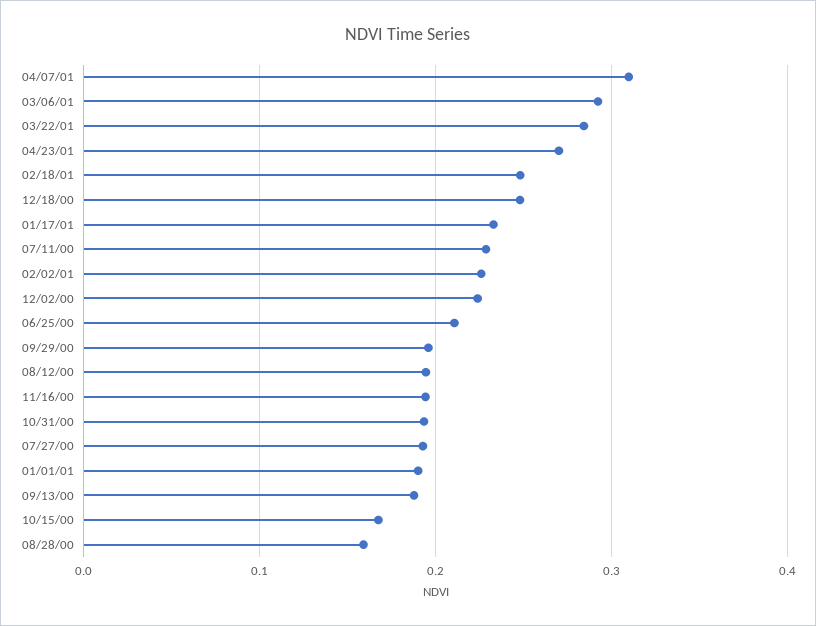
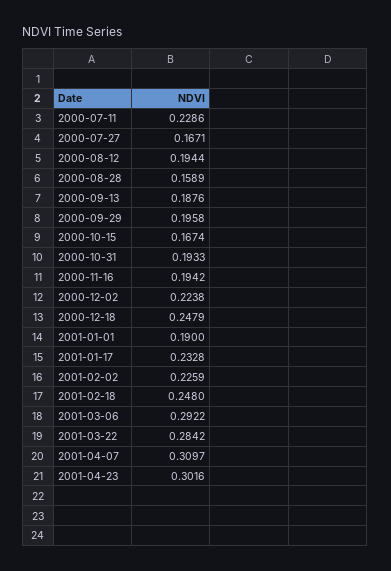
  {
    "04/07/01": 0.3097,
    "03/06/01": 0.2922,
    "03/22/01": 0.2842,
-   "04/23/01": 0.27,
+   "04/23/01": 0.3016,
    "02/18/01": 0.248,
    "12/18/00": 0.2479,
    "01/17/01": 0.2328,
    "07/11/00": 0.2286,
    "02/02/01": 0.2259,
    "12/02/00": 0.2238,
-   "06/25/00": 0.21,
    "09/29/00": 0.1958,
    "08/12/00": 0.1944,
    "11/16/00": 0.1942,
    "10/31/00": 0.1933,
-   "07/27/00": 0.19,
+   "07/27/00": 0.1671,
    "01/01/01": 0.19,
    "09/13/00": 0.1876,
    "10/15/00": 0.1674,
    "08/28/00": 0.1589
  }

